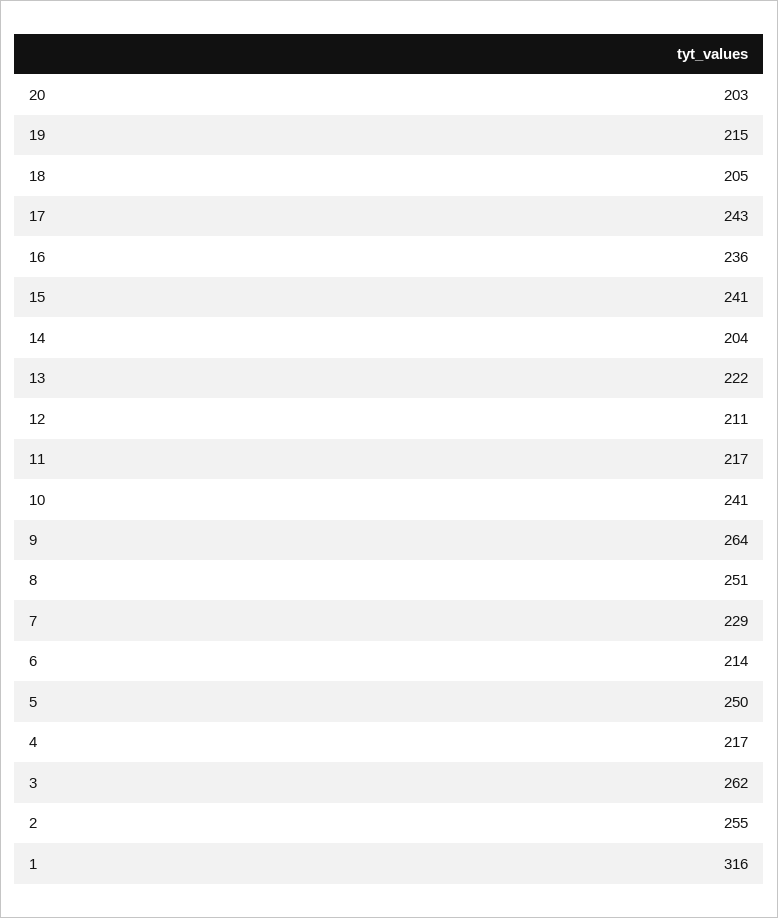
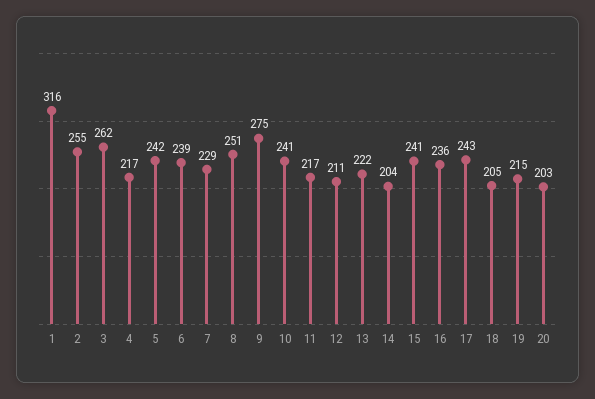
  {
    "20": 203,
    "19": 215,
    "18": 205,
    "17": 243,
    "16": 236,
    "15": 241,
    "14": 204,
    "13": 222,
    "12": 211,
    "11": 217,
    "10": 241,
-   "9": 264,
+   "9": 275,
    "8": 251,
    "7": 229,
-   "6": 214,
+   "6": 239,
-   "5": 250,
+   "5": 242,
    "4": 217,
    "3": 262,
    "2": 255,
    "1": 316
  }

